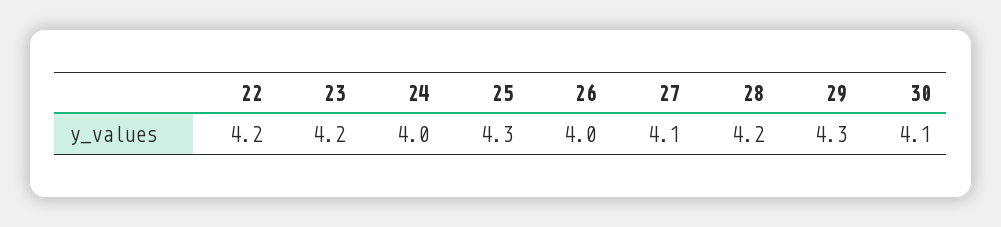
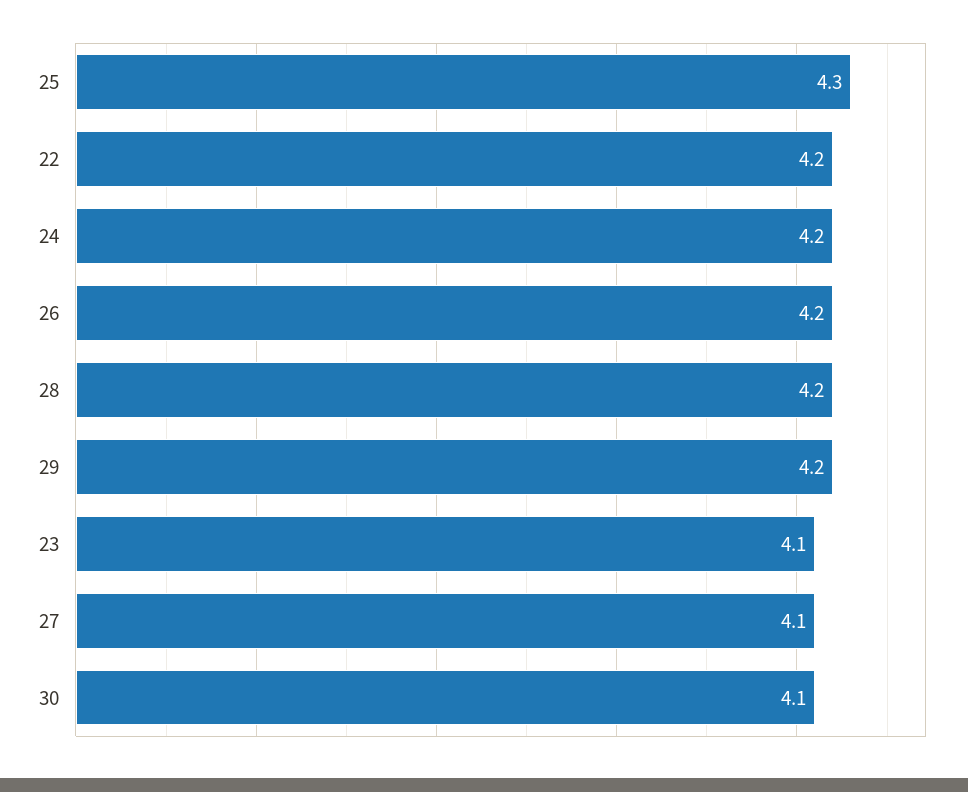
  {
    "22": 4.2,
-   "23": 4.2,
+   "23": 4.1,
-   "24": 4,
+   "24": 4.2,
    "25": 4.3,
-   "26": 4,
+   "26": 4.2,
    "27": 4.1,
    "28": 4.2,
-   "29": 4.3,
+   "29": 4.2,
    "30": 4.1
  }

